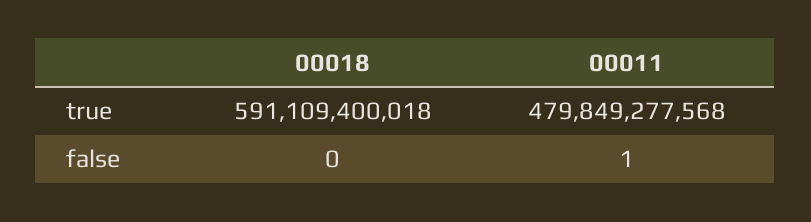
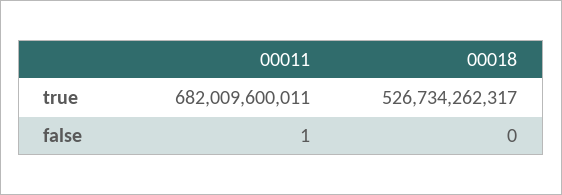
  {
    "00018": {
-     "true": 591109400018,
+     "true": 526734262317,
      "false": 0
    },
    "00011": {
-     "true": 479849277568,
+     "true": 682009600011,
      "false": 1
    }
  }

